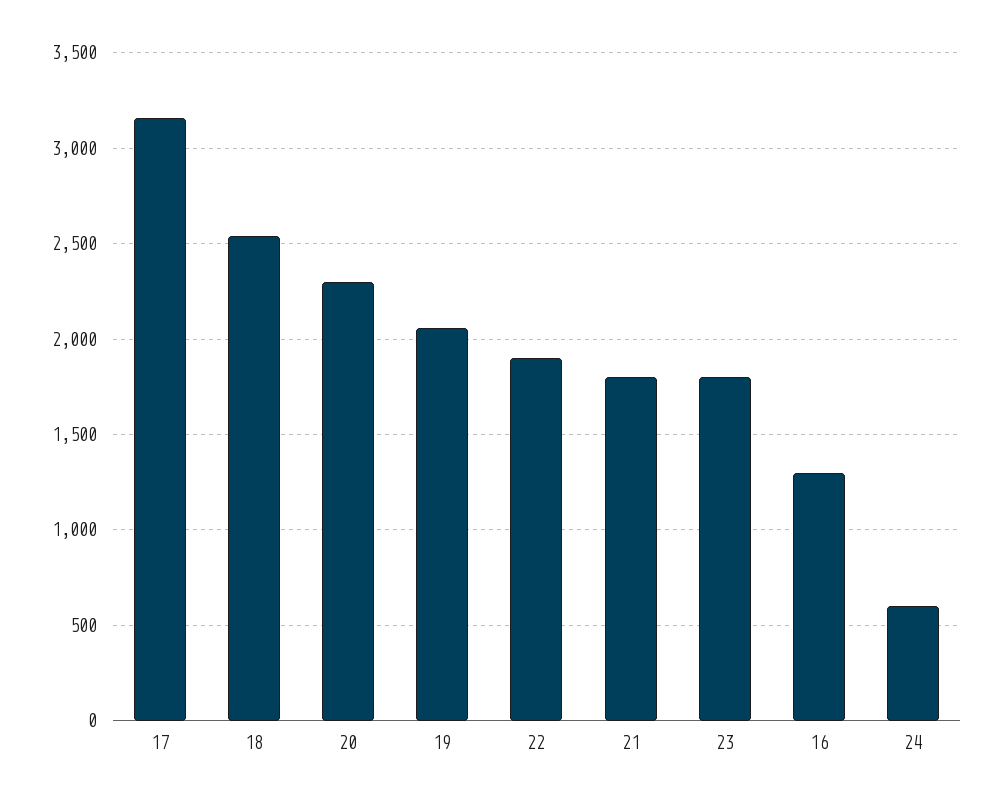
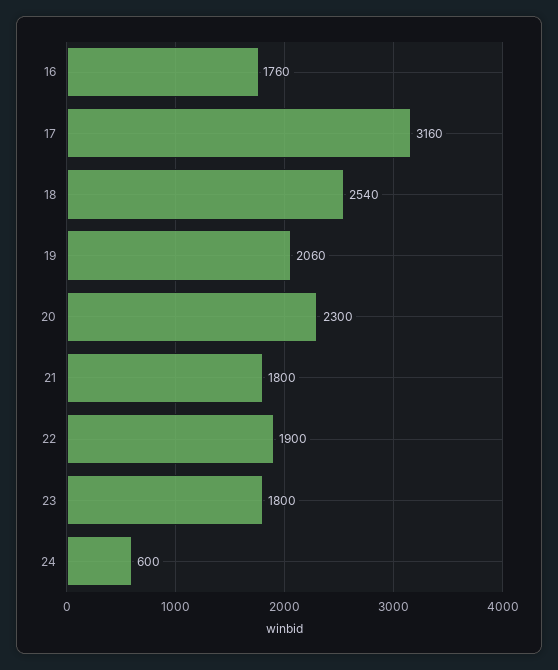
  {
    "17": 3160,
    "18": 2540,
    "20": 2300,
    "19": 2060,
    "22": 1900,
    "21": 1800,
    "23": 1800,
-   "16": 1300,
+   "16": 1760,
    "24": 600
  }

